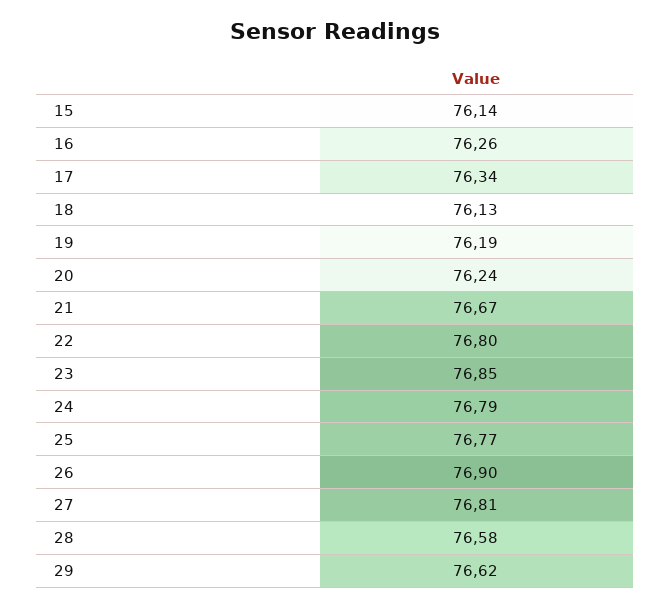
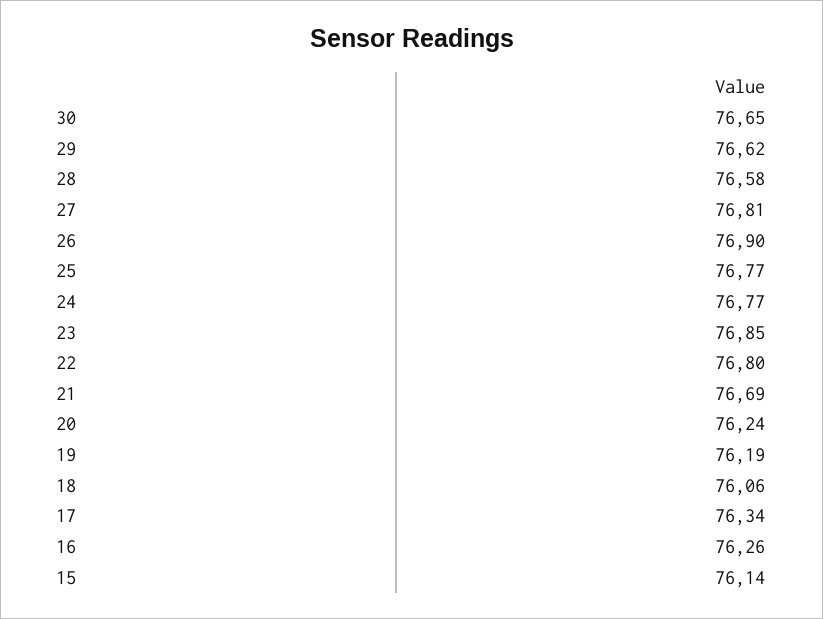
  {
    "15": 76.14,
    "16": 76.26,
    "17": 76.34,
-   "18": 76.13,
+   "18": 76.06,
    "19": 76.19,
    "20": 76.24,
-   "21": 76.67,
+   "21": 76.69,
    "22": 76.8,
    "23": 76.85,
-   "24": 76.79,
+   "24": 76.77,
    "25": 76.77,
    "26": 76.9,
    "27": 76.81,
    "28": 76.58,
-   "29": 76.62
+   "29": 76.62,
+   "30": 76.65
  }

